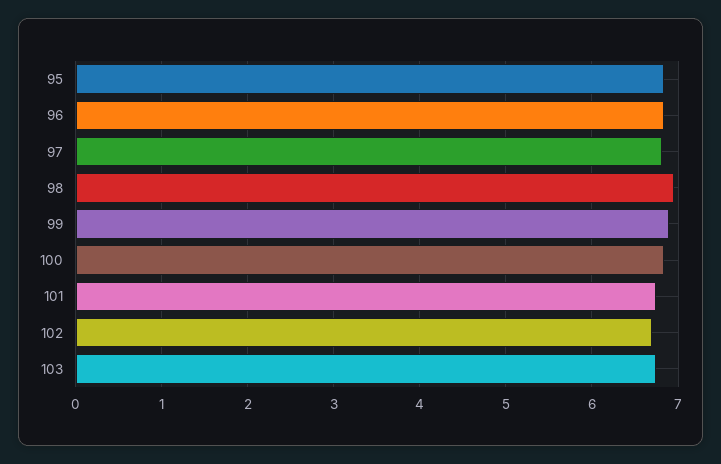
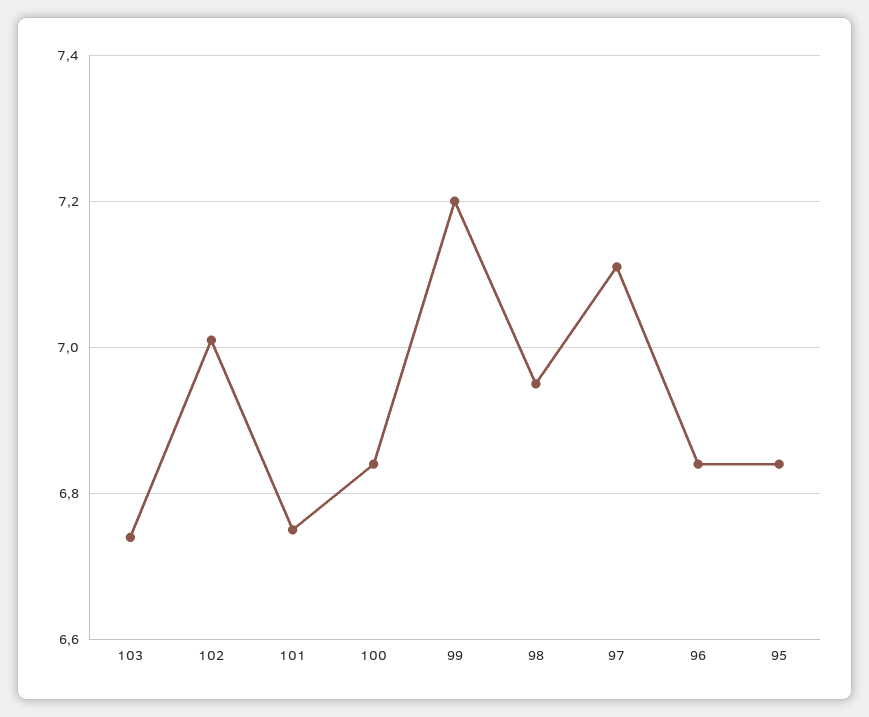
  {
    "95": 6.85,
    "96": 6.85,
-   "97": 6.8,
+   "97": 7.1,
    "98": 6.95,
-   "99": 6.9,
+   "99": 7.2,
    "100": 6.85,
    "101": 6.75,
-   "102": 6.7,
+   "102": 7,
    "103": 6.75
  }

